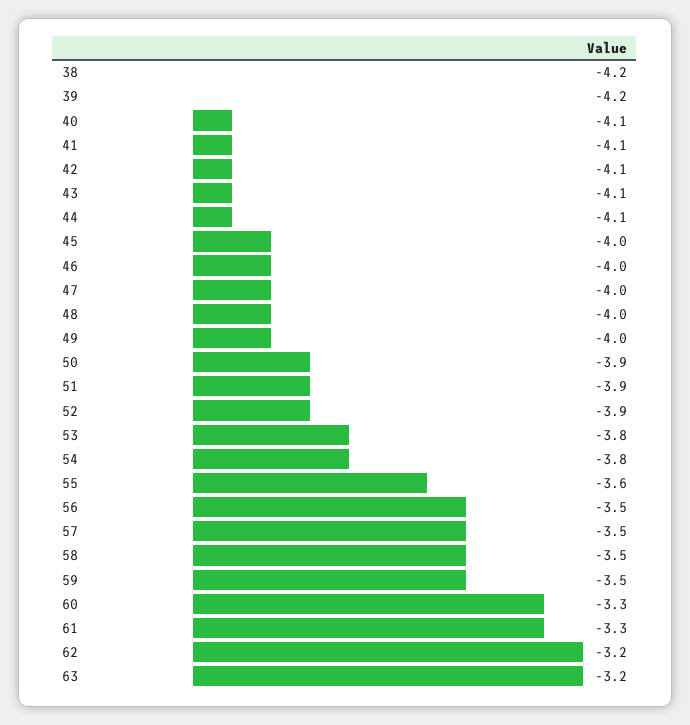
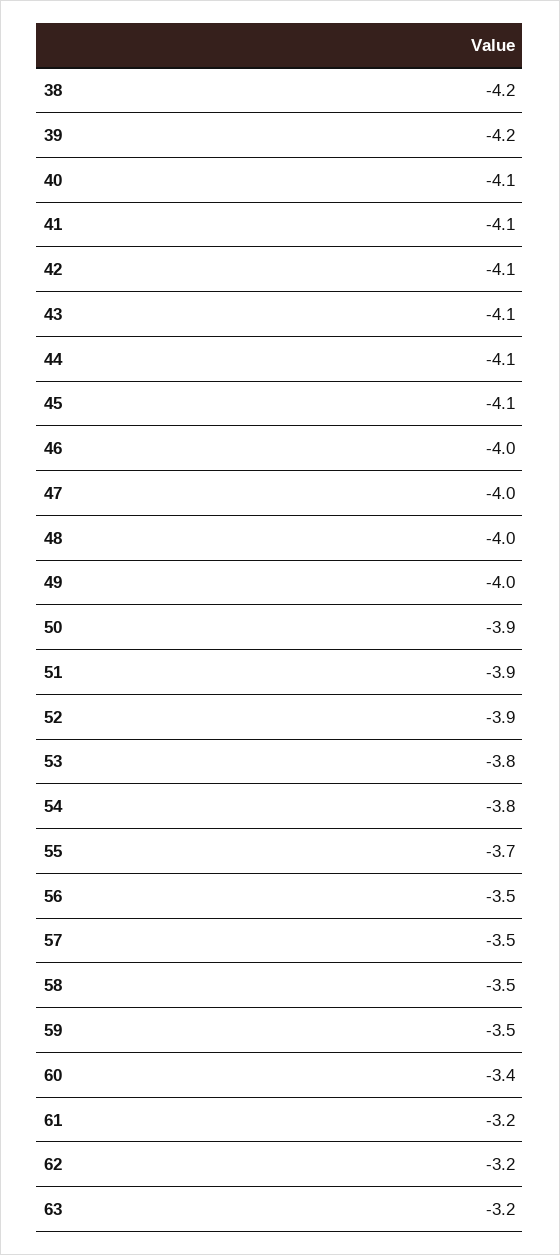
  {
    "38": -4.2,
    "39": -4.2,
    "40": -4.1,
    "41": -4.1,
    "42": -4.1,
    "43": -4.1,
    "44": -4.1,
-   "45": -4,
+   "45": -4.1,
    "46": -4,
    "47": -4,
    "48": -4,
    "49": -4,
    "50": -3.9,
    "51": -3.9,
    "52": -3.9,
    "53": -3.8,
    "54": -3.8,
-   "55": -3.6,
+   "55": -3.7,
    "56": -3.5,
    "57": -3.5,
    "58": -3.5,
    "59": -3.5,
-   "60": -3.3,
+   "60": -3.4,
-   "61": -3.3,
+   "61": -3.2,
    "62": -3.2,
    "63": -3.2
  }

